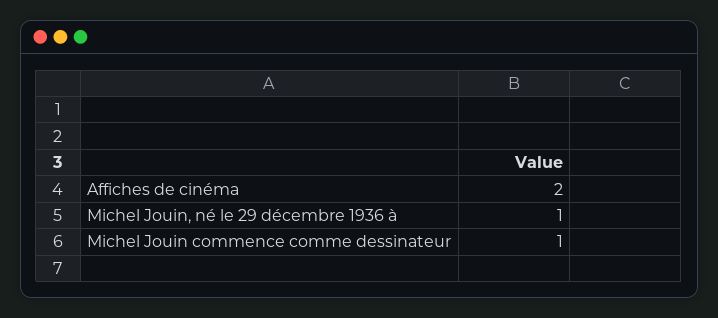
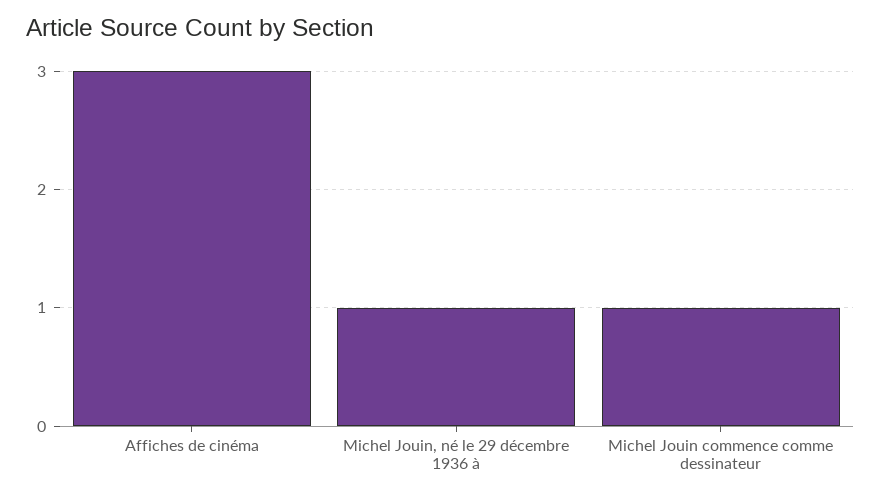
  {
-   "Affiches de cinéma": 2,
+   "Affiches de cinéma": 3,
    "Michel Jouin, né le 29 décembre 1936 à": 1,
    "Michel Jouin commence comme dessinateur": 1
  }

